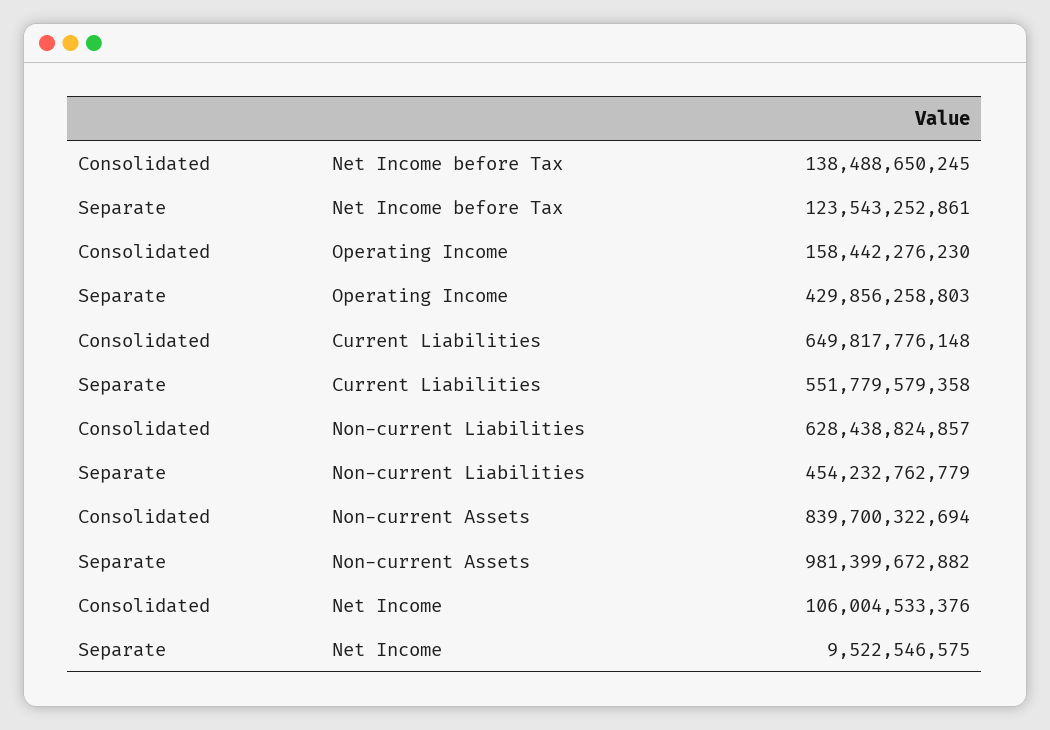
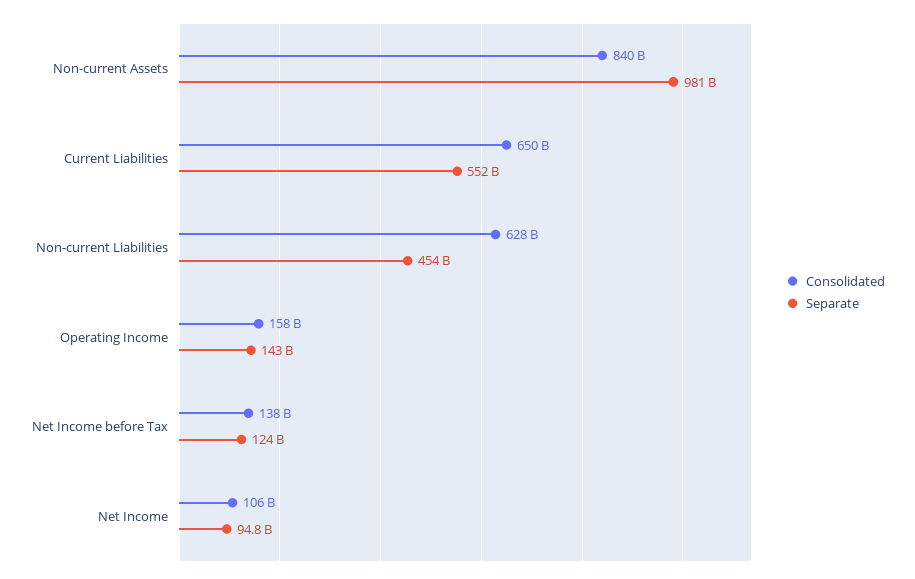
  {
    "Consolidated": {
      "Net Income before Tax": 138488650245,
      "Operating Income": 158442276230,
      "Current Liabilities": 649817776148,
      "Non-current Liabilities": 628438824857,
      "Non-current Assets": 839700322694,
      "Net Income": 106004533376
    },
    "Separate": {
      "Net Income before Tax": 123543252861,
-     "Operating Income": 429856258803,
+     "Operating Income": 143000000000,
      "Current Liabilities": 551779579358,
      "Non-current Liabilities": 454232762779,
      "Non-current Assets": 981399672882,
-     "Net Income": 9522546575
+     "Net Income": 94800000000
    }
  }

